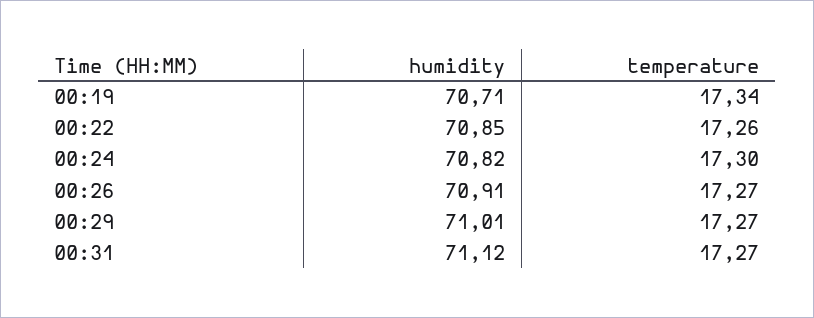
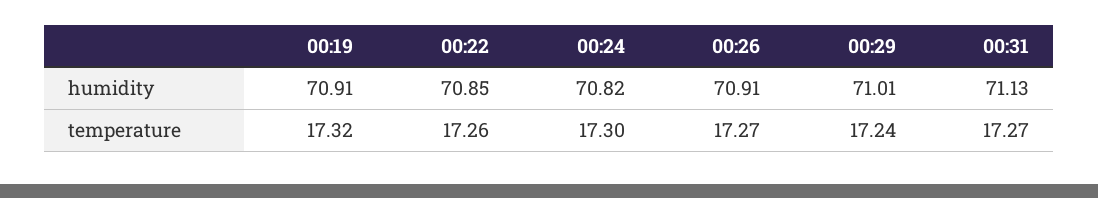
  {
    "humidity": {
-     "00:19": 70.71,
+     "00:19": 70.91,
      "00:22": 70.85,
      "00:24": 70.82,
      "00:26": 70.91,
      "00:29": 71.01,
-     "00:31": 71.12
+     "00:31": 71.13
    },
    "temperature": {
-     "00:19": 17.34,
+     "00:19": 17.32,
      "00:22": 17.26,
      "00:24": 17.3,
      "00:26": 17.27,
-     "00:29": 17.27,
+     "00:29": 17.24,
      "00:31": 17.27
    }
  }

